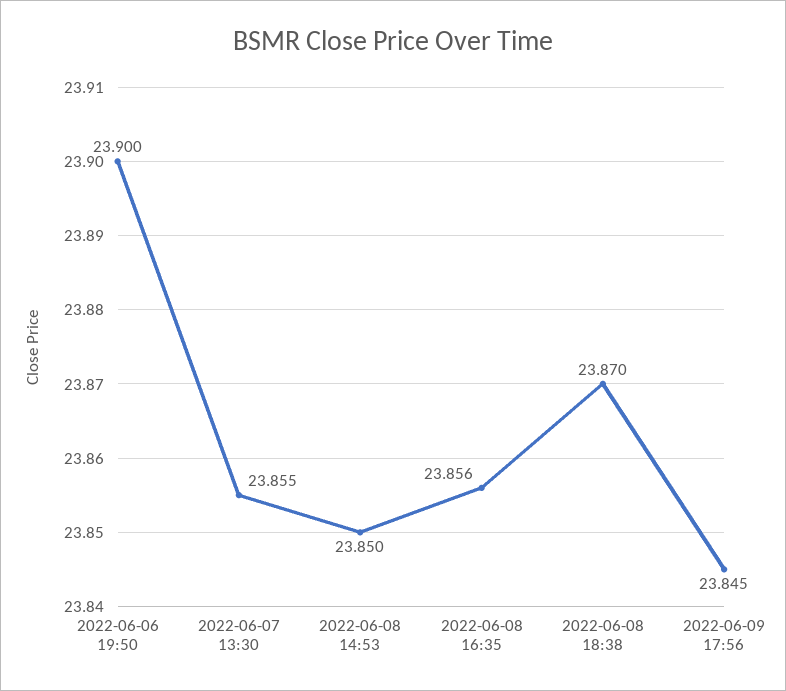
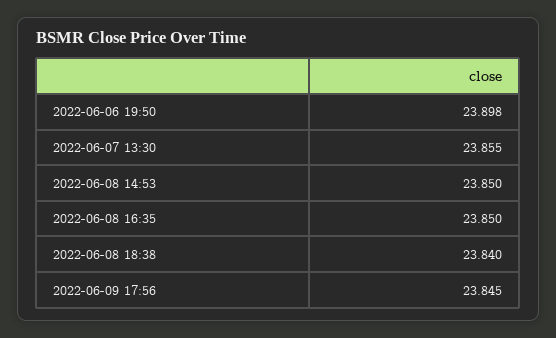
  {
-   "2022-06-06 19:50": 23.9,
+   "2022-06-06 19:50": 23.898,
    "2022-06-07 13:30": 23.855,
    "2022-06-08 14:53": 23.85,
-   "2022-06-08 16:35": 23.856,
+   "2022-06-08 16:35": 23.85,
-   "2022-06-08 18:38": 23.87,
+   "2022-06-08 18:38": 23.84,
    "2022-06-09 17:56": 23.845
  }

